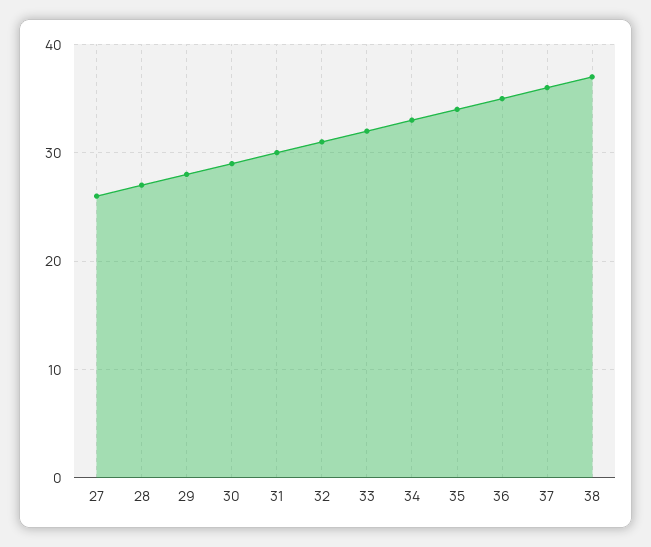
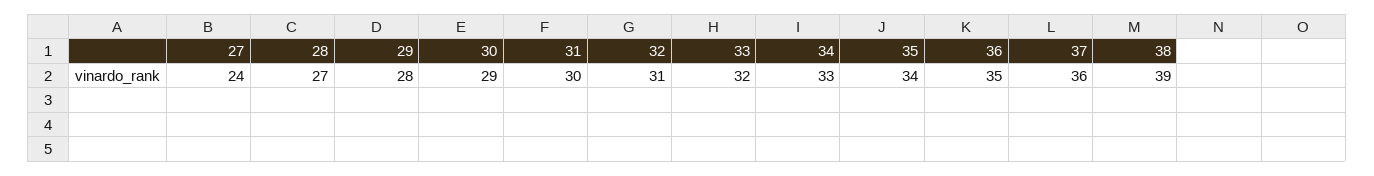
  {
-   "27": 26,
+   "27": 24,
    "28": 27,
    "29": 28,
    "30": 29,
    "31": 30,
    "32": 31,
    "33": 32,
    "34": 33,
    "35": 34,
    "36": 35,
    "37": 36,
-   "38": 37
+   "38": 39
  }

